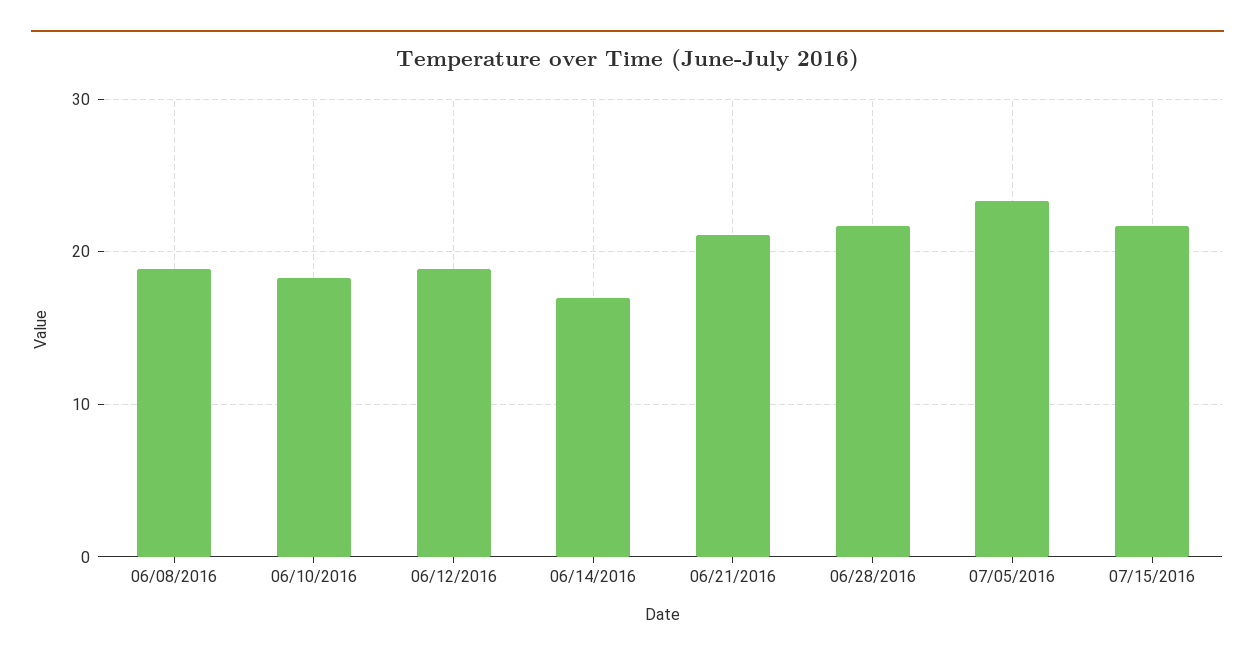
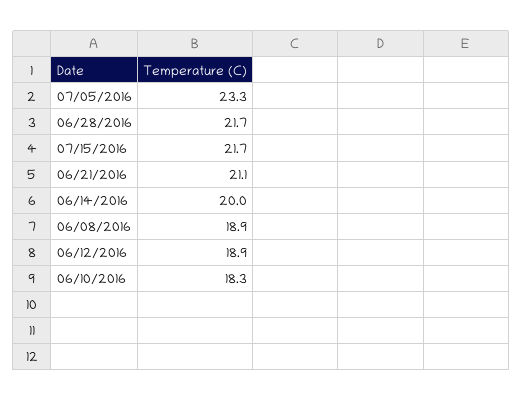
  {
    "06/08/2016": 18.9,
    "06/10/2016": 18.3,
    "06/12/2016": 18.9,
-   "06/14/2016": 17,
+   "06/14/2016": 20,
    "06/21/2016": 21.1,
    "06/28/2016": 21.7,
    "07/05/2016": 23.3,
    "07/15/2016": 21.7
  }

